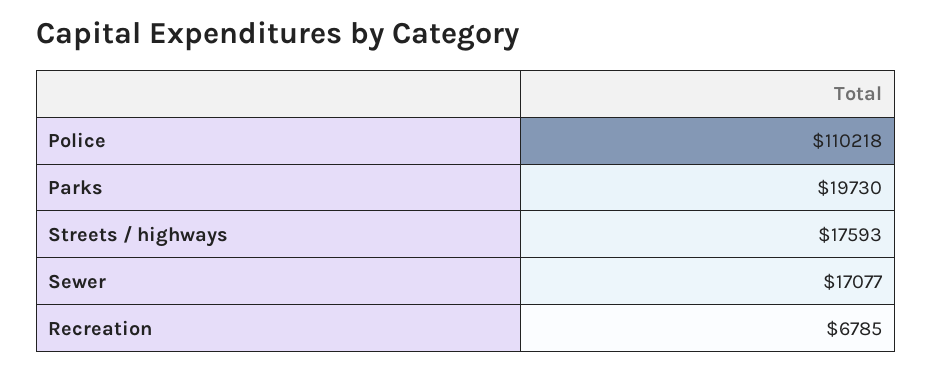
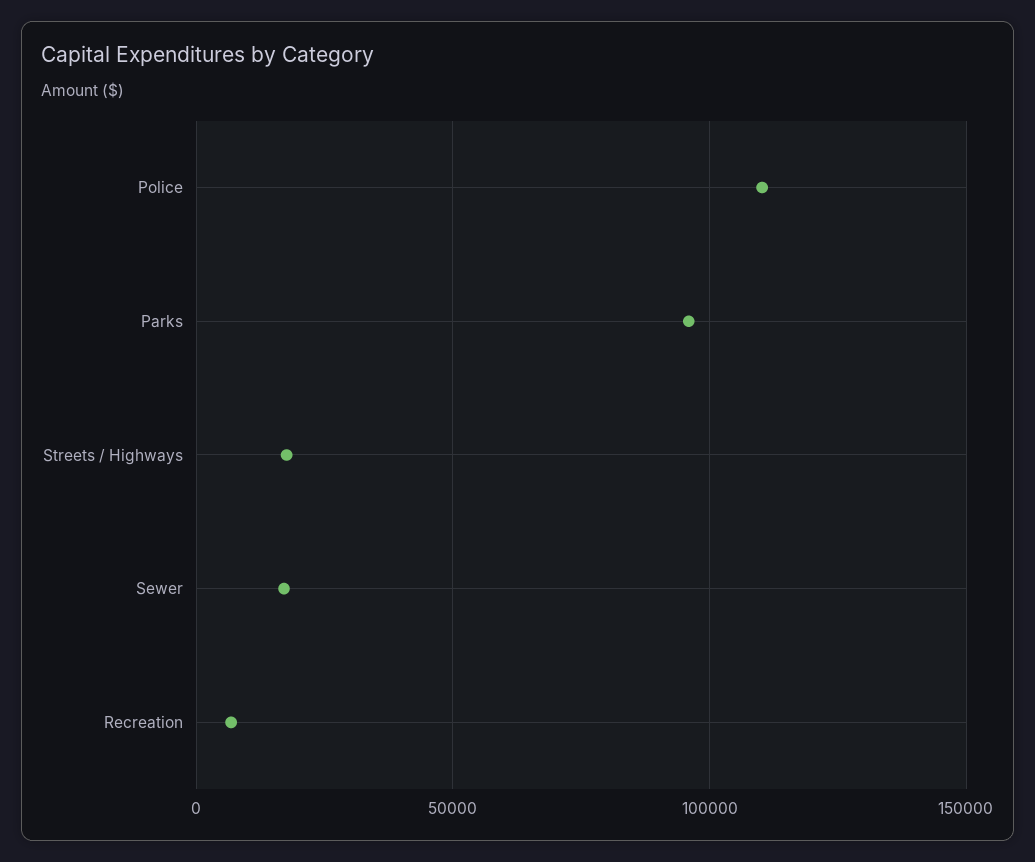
  {
    "Police": 110218,
-   "Parks": 19730,
+   "Parks": 95000,
    "Streets / highways": 17593,
    "Sewer": 17077,
    "Recreation": 6785
  }

